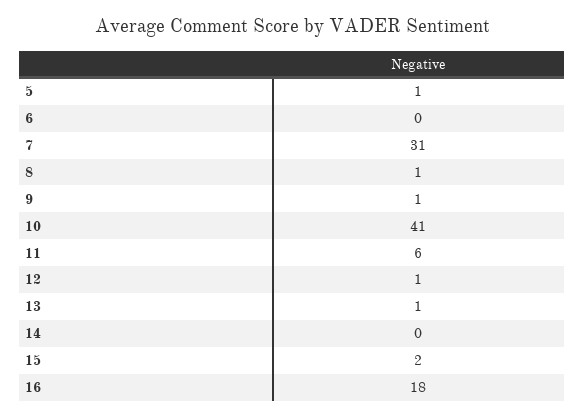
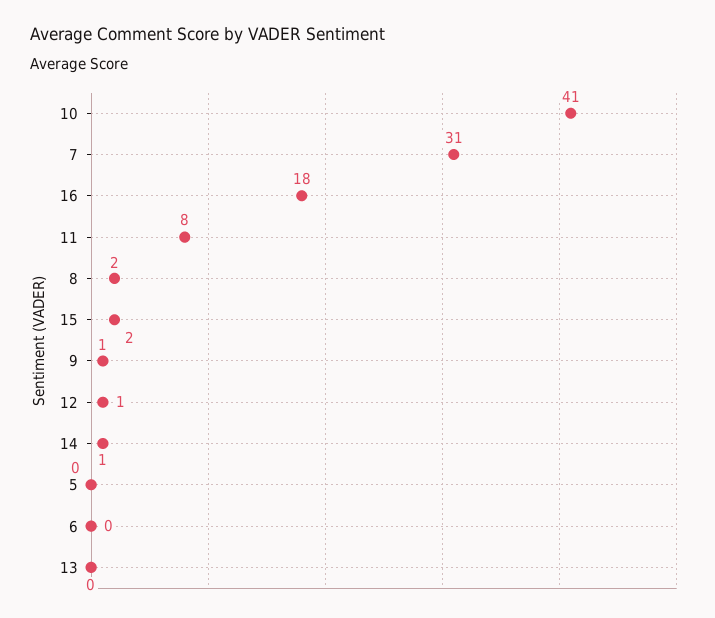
  {
-   "5": 1,
+   "5": 0,
    "6": 0,
    "7": 31,
-   "8": 1,
+   "8": 2,
    "9": 1,
    "10": 41,
-   "11": 6,
+   "11": 8,
    "12": 1,
-   "13": 1,
+   "13": 0,
-   "14": 0,
+   "14": 1,
    "15": 2,
    "16": 18
  }

